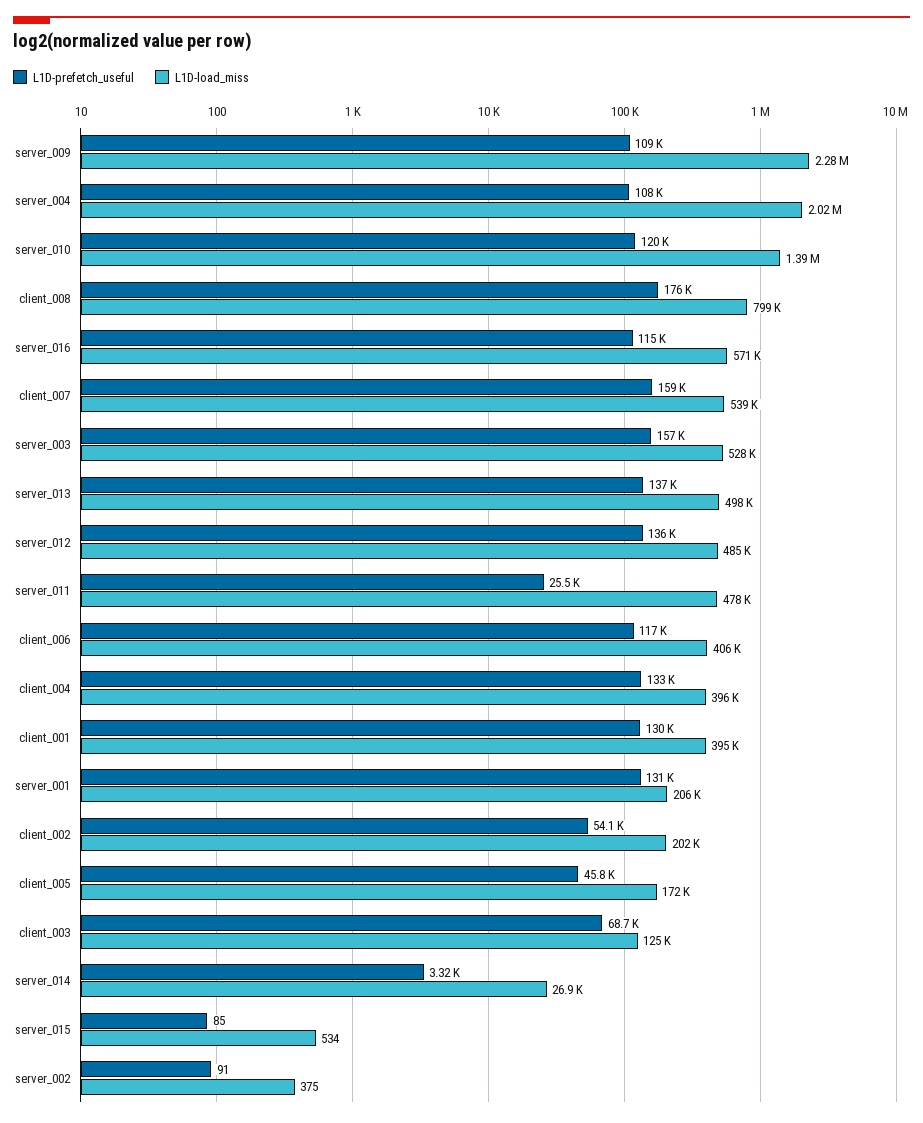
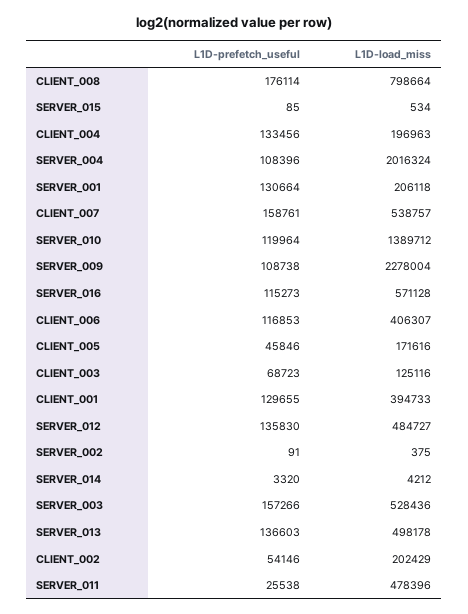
  {
    "L1D-prefetch_useful": {
      "server_009": 108738,
      "server_004": 108396,
      "server_010": 119964,
      "client_008": 176114,
      "server_016": 115273,
      "client_007": 158761,
      "server_003": 157266,
      "server_013": 136603,
      "server_012": 135830,
      "server_011": 25538,
      "client_006": 116853,
      "client_004": 133456,
      "client_001": 129655,
      "server_001": 130664,
      "client_002": 54146,
      "client_005": 45846,
      "client_003": 68723,
      "server_014": 3320,
      "server_015": 85,
      "server_002": 91
    },
    "L1D-load_miss": {
      "server_009": 2278004,
      "server_004": 2016324,
      "server_010": 1389712,
      "client_008": 798664,
      "server_016": 571128,
      "client_007": 538757,
      "server_003": 528436,
      "server_013": 498178,
      "server_012": 484727,
      "server_011": 478396,
      "client_006": 406307,
-     "client_004": 396000,
+     "client_004": 196963,
      "client_001": 394733,
      "server_001": 206118,
      "client_002": 202429,
      "client_005": 171616,
      "client_003": 125116,
-     "server_014": 26900,
+     "server_014": 4212,
      "server_015": 534,
      "server_002": 375
    }
  }

